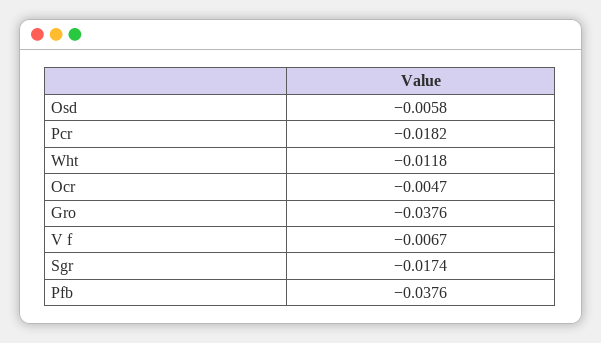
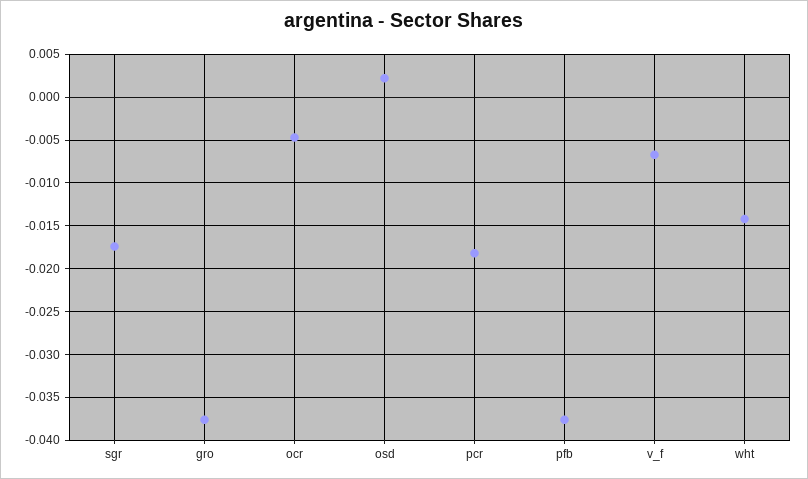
  {
-   "Osd": -0.0058,
+   "Osd": 0.002,
    "Pcr": -0.0182,
-   "Wht": -0.0118,
+   "Wht": -0.014,
    "Ocr": -0.0047,
    "Gro": -0.0376,
    "V f": -0.0067,
    "Sgr": -0.0174,
    "Pfb": -0.0376
  }

